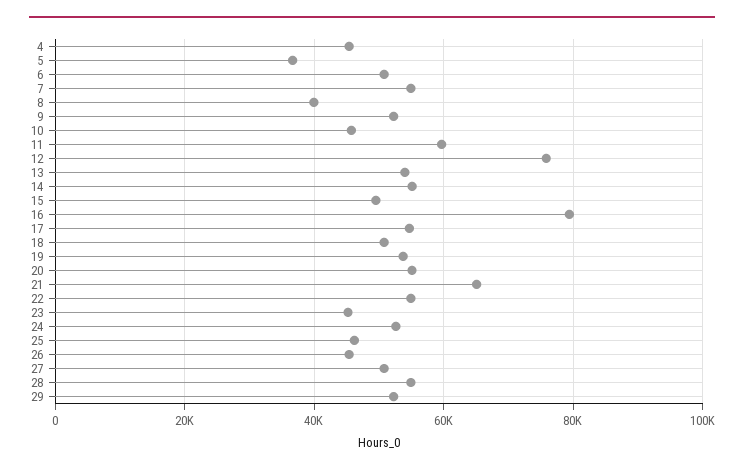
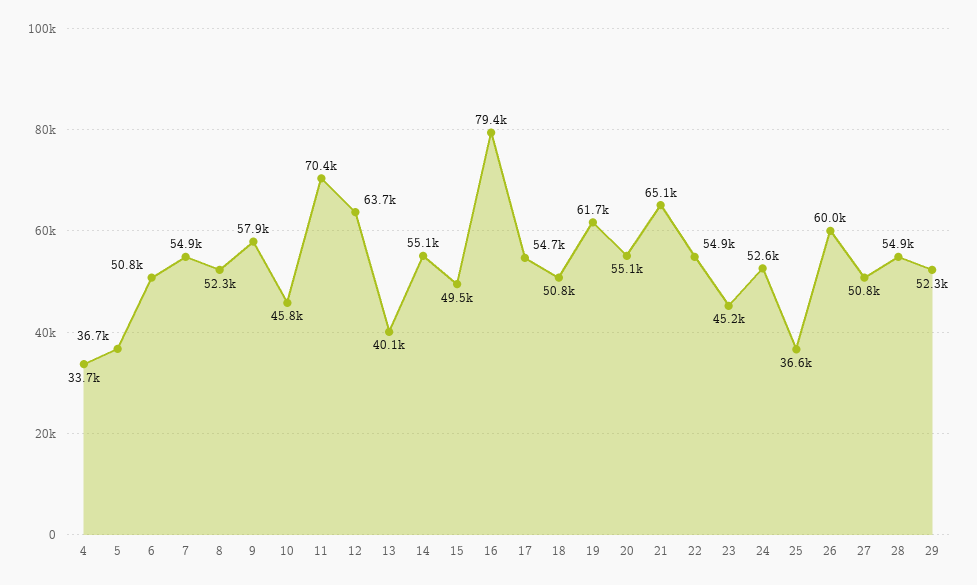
  {
-   "4": 46000,
+   "4": 33700,
    "5": 36700,
    "6": 50800,
    "7": 54900,
-   "8": 40000,
+   "8": 52300,
-   "9": 52000,
+   "9": 57900,
    "10": 45800,
-   "11": 60000,
+   "11": 70400,
-   "12": 76000,
+   "12": 63700,
-   "13": 54000,
+   "13": 40100,
    "14": 55100,
    "15": 49500,
    "16": 79400,
    "17": 54700,
    "18": 50800,
-   "19": 54000,
+   "19": 61700,
    "20": 55100,
    "21": 65100,
    "22": 54900,
    "23": 45200,
    "24": 52600,
-   "25": 46000,
+   "25": 36600,
-   "26": 46000,
+   "26": 60000,
    "27": 50800,
    "28": 54900,
    "29": 52300
  }

